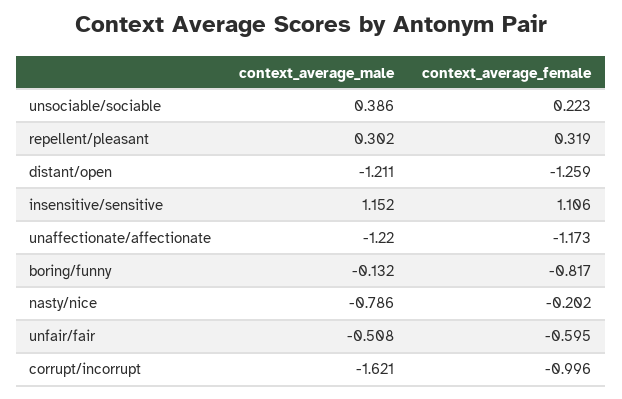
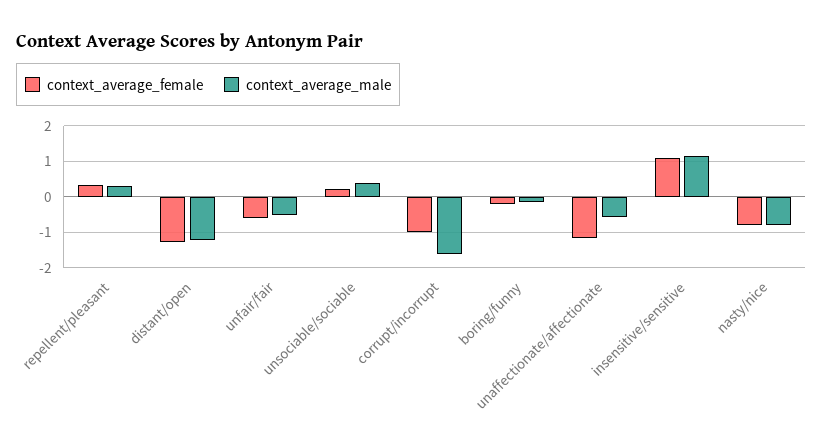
  {
    "context_average_male": {
      "unsociable/sociable": 0.386,
      "repellent/pleasant": 0.302,
      "distant/open": -1.211,
      "insensitive/sensitive": 1.152,
-     "unaffectionate/affectionate": -1.22,
+     "unaffectionate/affectionate": -0.6,
      "boring/funny": -0.132,
      "nasty/nice": -0.786,
      "unfair/fair": -0.508,
      "corrupt/incorrupt": -1.621
    },
    "context_average_female": {
      "unsociable/sociable": 0.223,
      "repellent/pleasant": 0.319,
      "distant/open": -1.259,
      "insensitive/sensitive": 1.106,
      "unaffectionate/affectionate": -1.173,
-     "boring/funny": -0.817,
+     "boring/funny": -0.2,
-     "nasty/nice": -0.202,
+     "nasty/nice": -0.8,
      "unfair/fair": -0.595,
      "corrupt/incorrupt": -0.996
    }
  }

